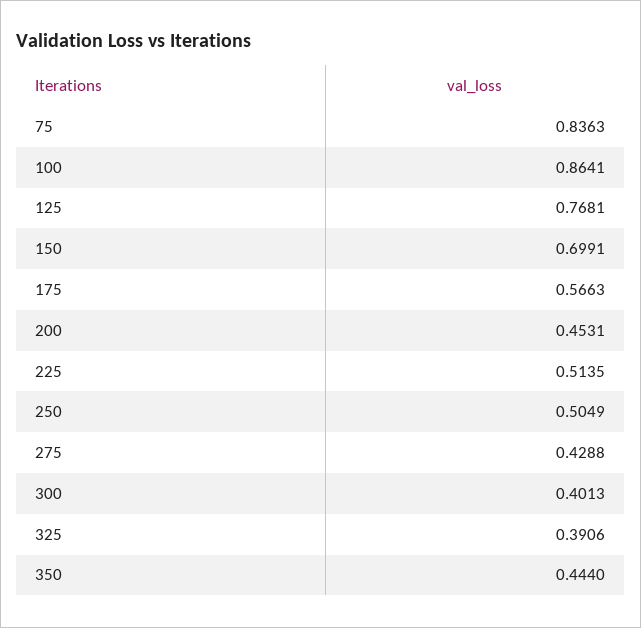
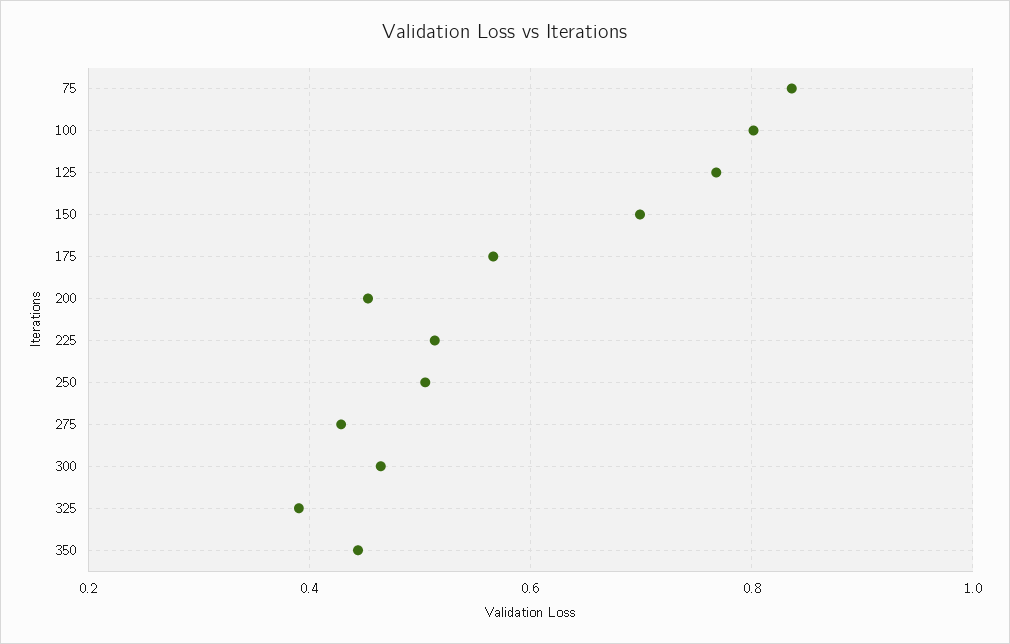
  {
    "75": 0.8363,
-   "100": 0.8641,
+   "100": 0.8,
    "125": 0.7681,
    "150": 0.6991,
    "175": 0.5663,
    "200": 0.4531,
    "225": 0.5135,
    "250": 0.5049,
    "275": 0.4288,
-   "300": 0.4013,
+   "300": 0.46,
    "325": 0.3906,
    "350": 0.444
  }

